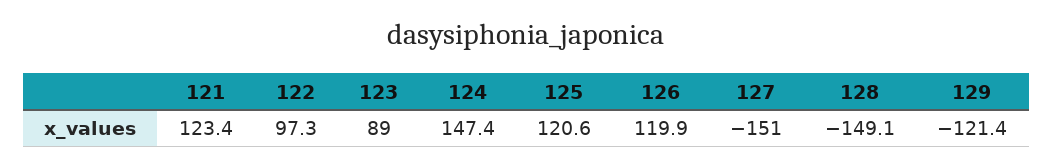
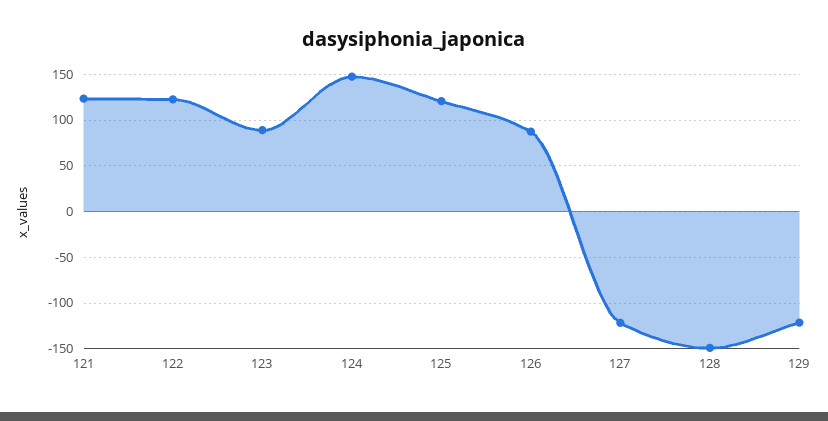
  {
    "121": 123.4,
-   "122": 97.3,
+   "122": 120,
    "123": 89,
    "124": 147.4,
    "125": 120.6,
-   "126": 119.9,
+   "126": 90,
-   "127": -151,
+   "127": -120,
    "128": -149.1,
    "129": -121.4
  }

